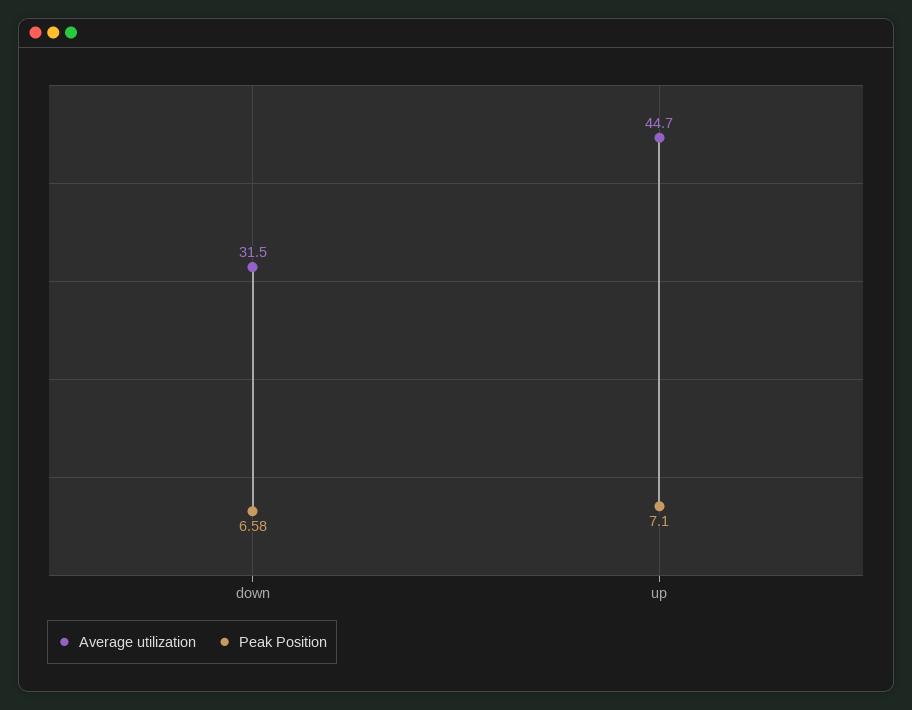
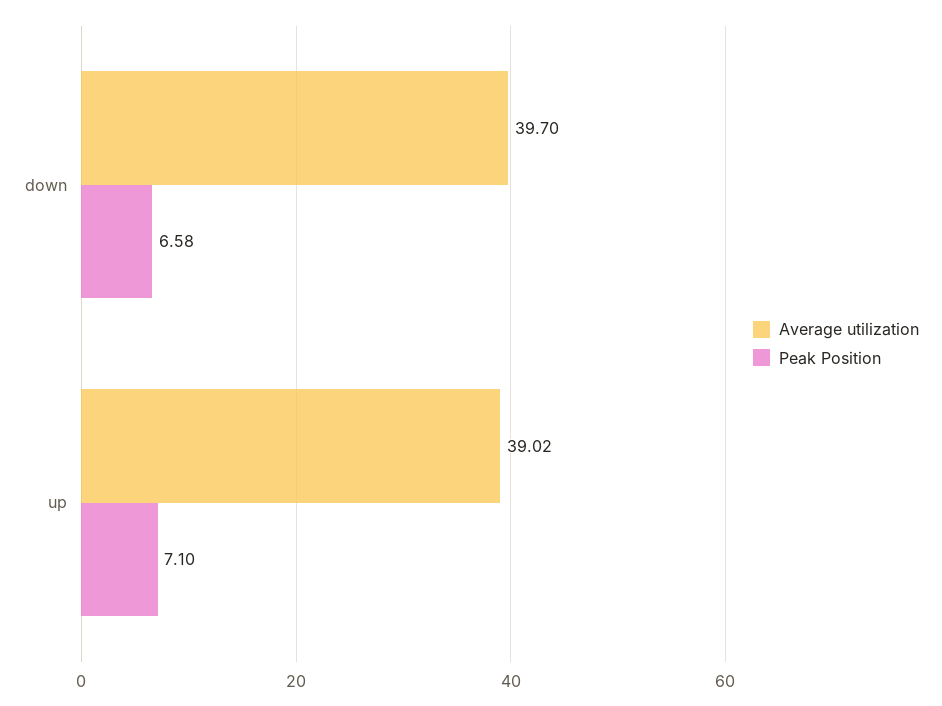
  {
    "Average utilization": {
-     "down": 31.5,
+     "down": 39.7,
-     "up": 44.7
+     "up": 39.02
    },
    "Peak Position": {
      "down": 6.58,
      "up": 7.1
    }
  }

